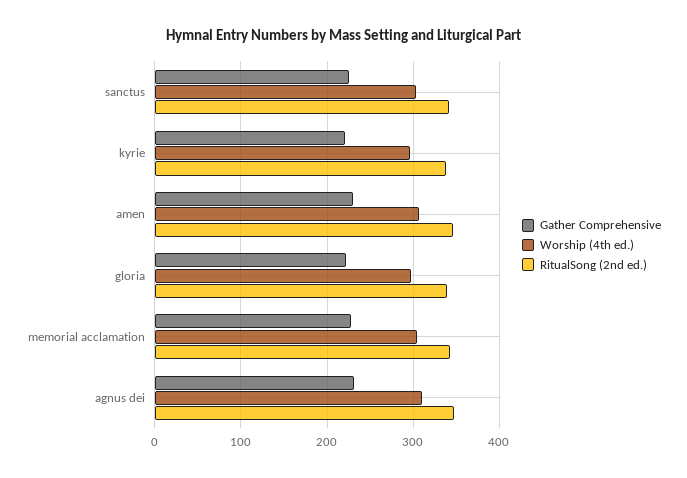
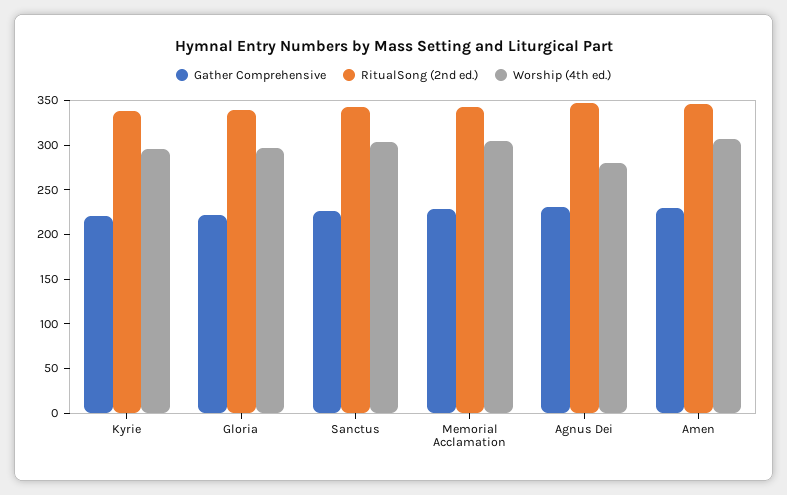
  {
    "Gather Comprehensive": {
      "sanctus": 230,
      "kyrie": 220,
      "amen": 230,
      "gloria": 220,
      "memorial acclamation": 230,
      "agnus dei": 230
    },
    "Worship (4th ed.)": {
      "sanctus": 300,
      "kyrie": 300,
      "amen": 310,
      "gloria": 300,
      "memorial acclamation": 310,
-     "agnus dei": 310
+     "agnus dei": 280
    },
    "RitualSong (2nd ed.)": {
      "sanctus": 340,
      "kyrie": 340,
      "amen": 350,
      "gloria": 340,
      "memorial acclamation": 340,
      "agnus dei": 350
    }
  }

